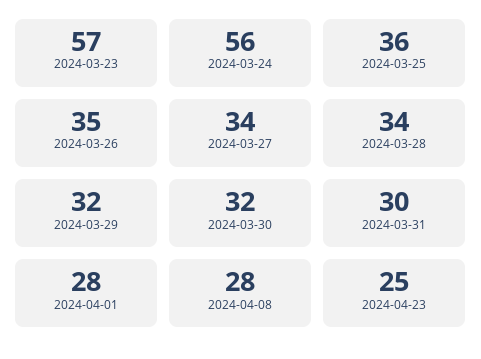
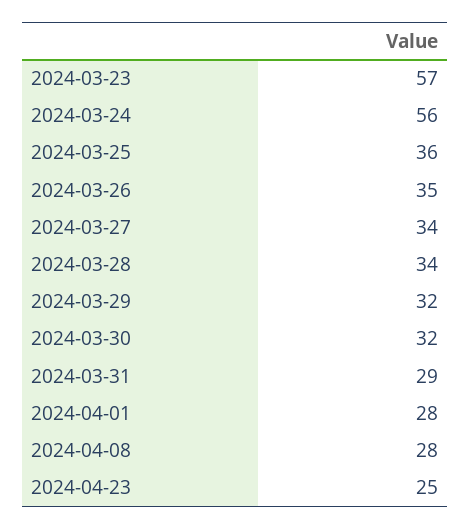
  {
    "2024-03-23": 57,
    "2024-03-24": 56,
    "2024-03-25": 36,
    "2024-03-26": 35,
    "2024-03-27": 34,
    "2024-03-28": 34,
    "2024-03-29": 32,
    "2024-03-30": 32,
-   "2024-03-31": 30,
+   "2024-03-31": 29,
    "2024-04-01": 28,
    "2024-04-08": 28,
    "2024-04-23": 25
  }

